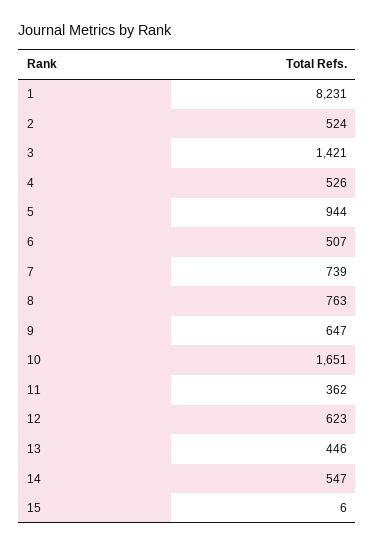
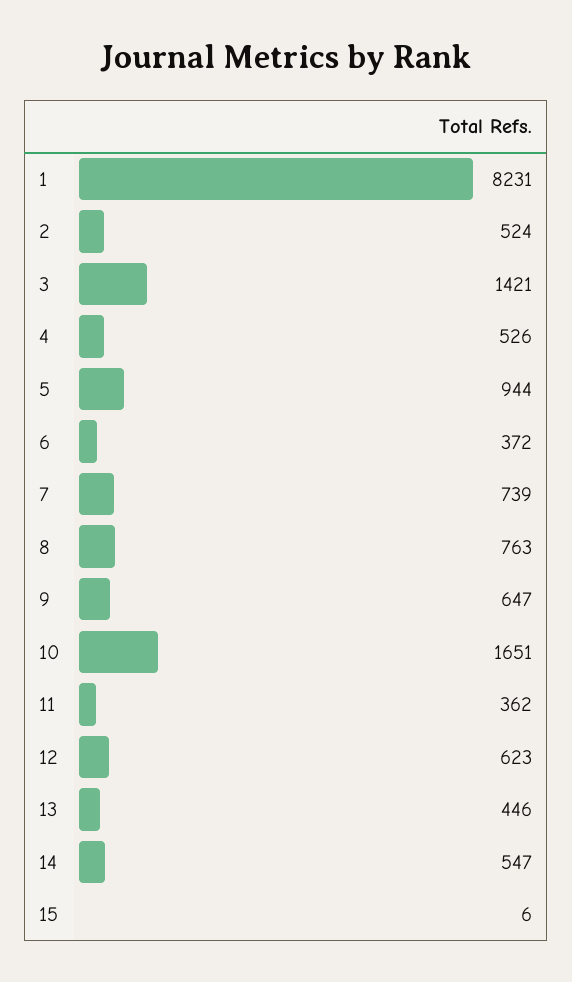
  {
    "1": 8231,
    "2": 524,
    "3": 1421,
    "4": 526,
    "5": 944,
-   "6": 507,
+   "6": 372,
    "7": 739,
    "8": 763,
    "9": 647,
    "10": 1651,
    "11": 362,
    "12": 623,
    "13": 446,
    "14": 547,
    "15": 6
  }

